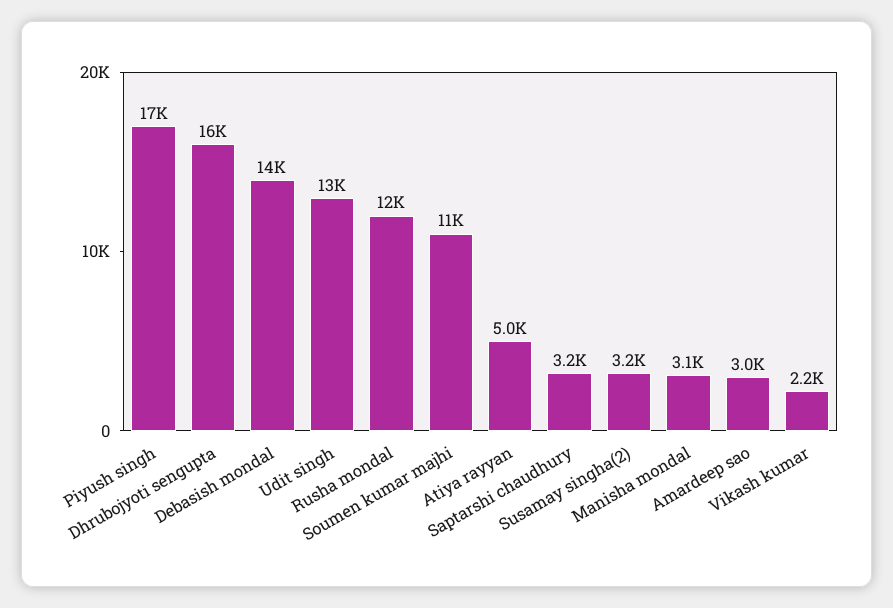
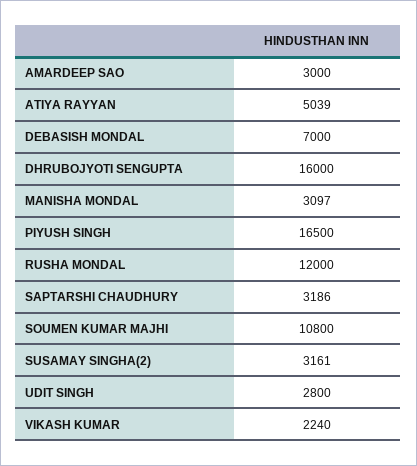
  {
    "Piyush singh": 16500,
    "Dhrubojyoti sengupta": 16000,
-   "Debasish mondal": 14000,
+   "Debasish mondal": 7000,
-   "Udit singh": 13000,
+   "Udit singh": 2800,
    "Rusha mondal": 12000,
    "Soumen kumar majhi": 10800,
    "Atiya rayyan": 5039,
    "Saptarshi chaudhury": 3186,
    "Susamay singha(2)": 3161,
    "Manisha mondal": 3097,
    "Amardeep sao": 3000,
    "Vikash kumar": 2240
  }

